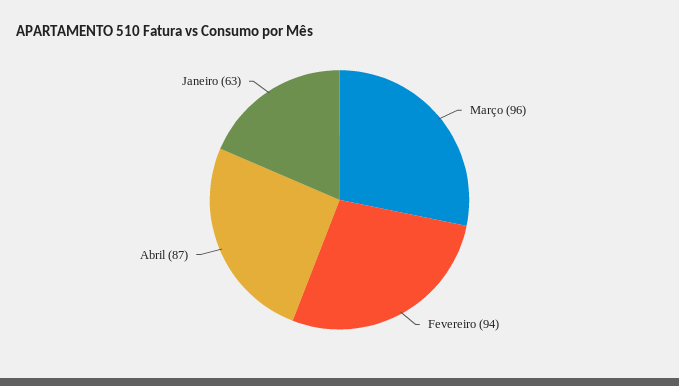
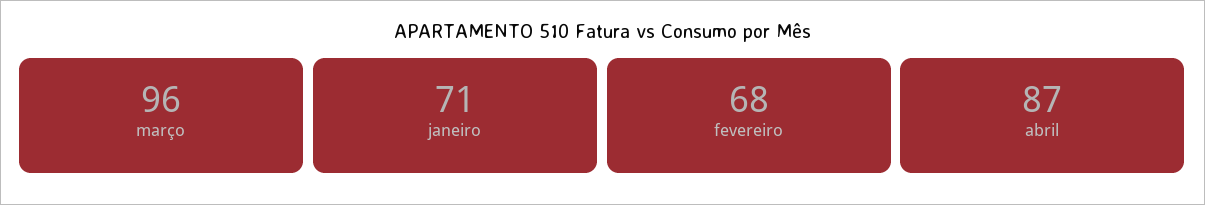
  {
    "Março": 96,
-   "Fevereiro": 94,
+   "Fevereiro": 68,
    "Abril": 87,
-   "Janeiro": 63
+   "Janeiro": 71
  }

